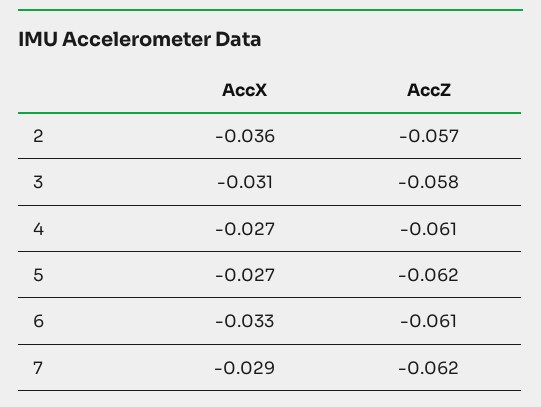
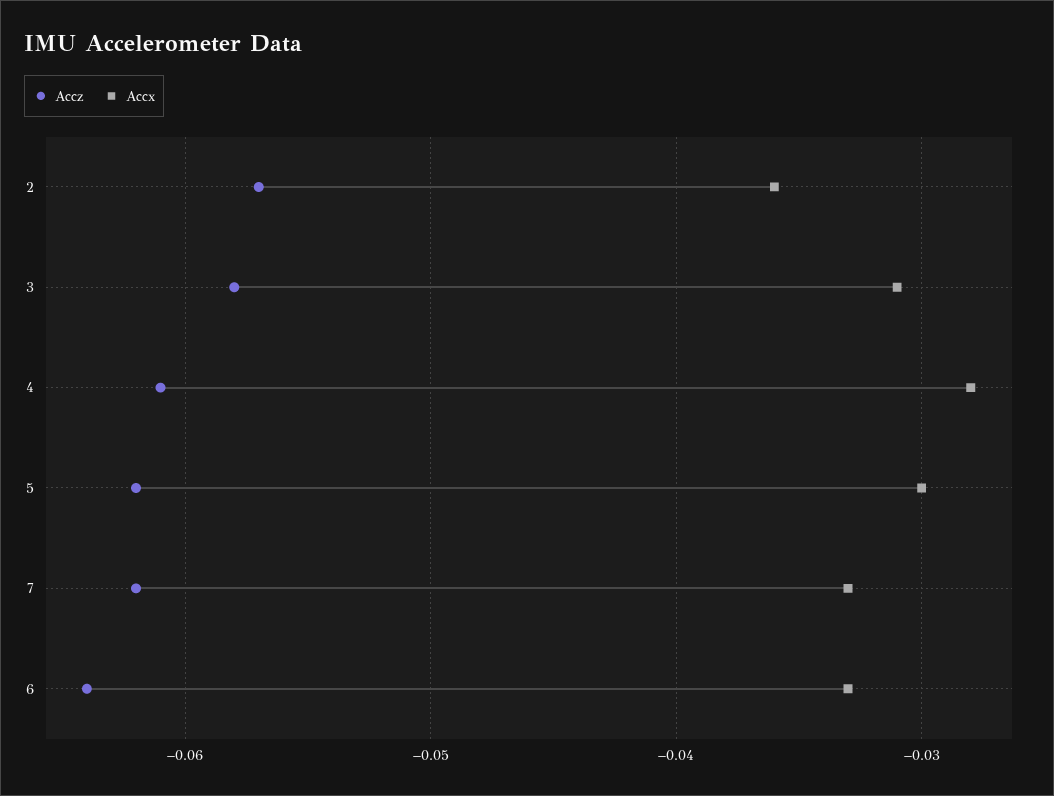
  {
    "AccX": {
      "2": -0.036,
      "3": -0.031,
-     "4": -0.027,
+     "4": -0.028,
-     "5": -0.027,
+     "5": -0.03,
      "6": -0.033,
-     "7": -0.029
+     "7": -0.033
    },
    "AccZ": {
      "2": -0.057,
      "3": -0.058,
      "4": -0.061,
      "5": -0.062,
-     "6": -0.061,
+     "6": -0.064,
      "7": -0.062
    }
  }

